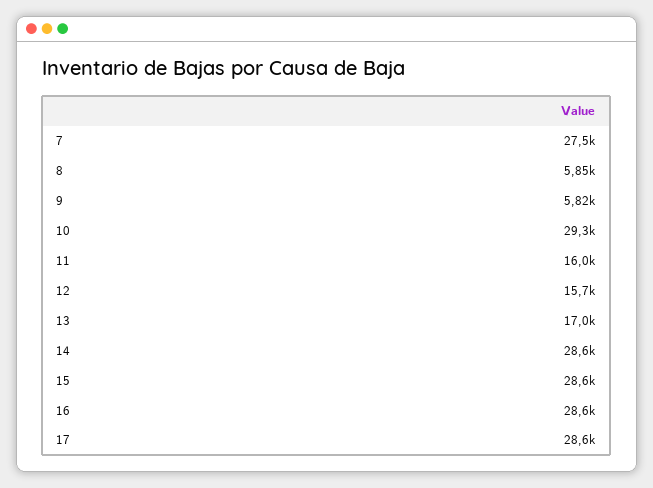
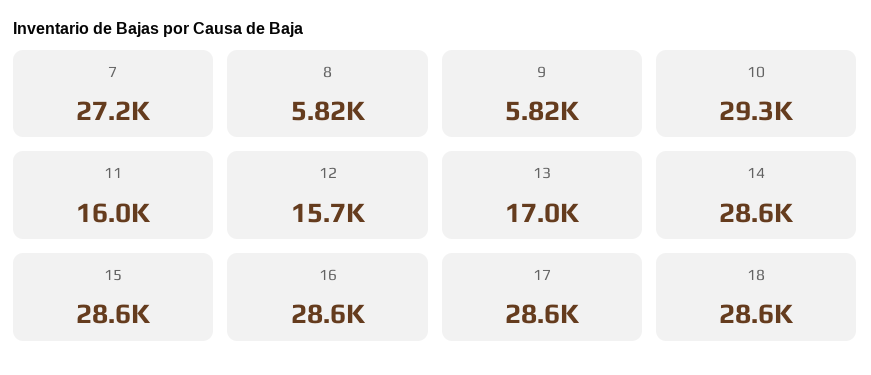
  {
-   "7": 27500,
+   "7": 27200,
-   "8": 5850,
+   "8": 5820,
    "9": 5820,
    "10": 29300,
    "11": 16000,
    "12": 15700,
    "13": 17000,
    "14": 28600,
    "15": 28600,
    "16": 28600,
-   "17": 28600
+   "17": 28600,
+   "18": 28600
  }

